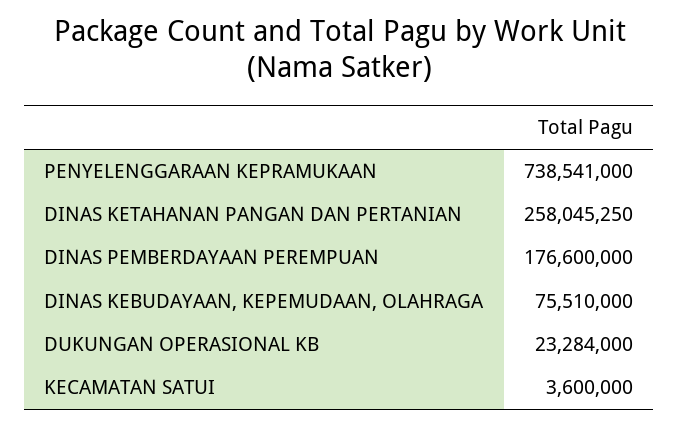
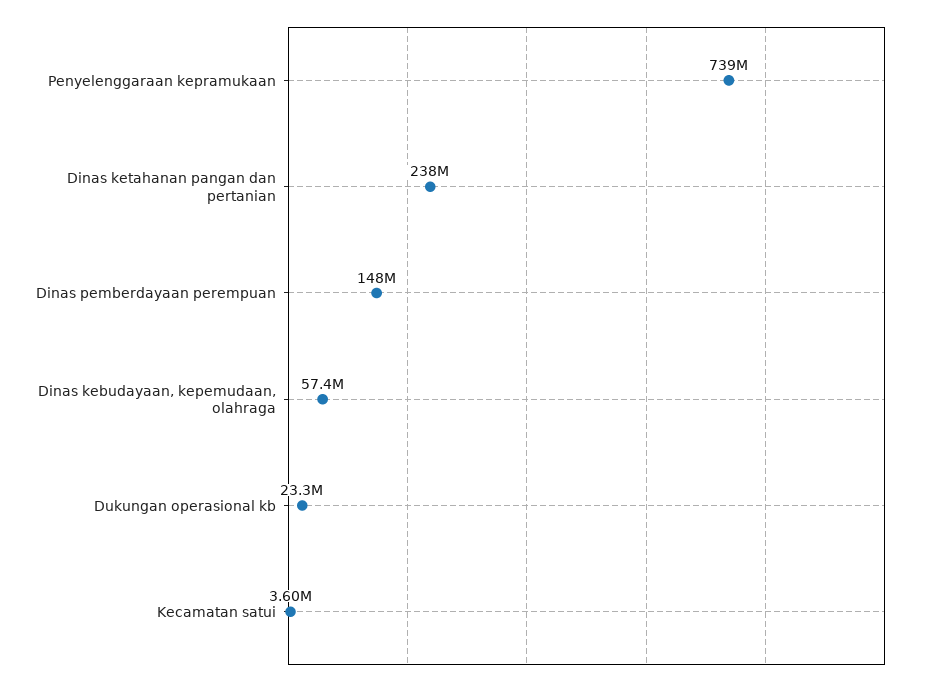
  {
    "PENYELENGGARAAN KEPRAMUKAAN": 738541000,
-   "DINAS KETAHANAN PANGAN DAN PERTANIAN": 258045250,
+   "DINAS KETAHANAN PANGAN DAN PERTANIAN": 238000000,
-   "DINAS PEMBERDAYAAN PEREMPUAN": 176600000,
+   "DINAS PEMBERDAYAAN PEREMPUAN": 148000000,
-   "DINAS KEBUDAYAAN, KEPEMUDAAN, OLAHRAGA": 75510000,
+   "DINAS KEBUDAYAAN, KEPEMUDAAN, OLAHRAGA": 57400000,
    "DUKUNGAN OPERASIONAL KB": 23284000,
    "KECAMATAN SATUI": 3600000
  }

